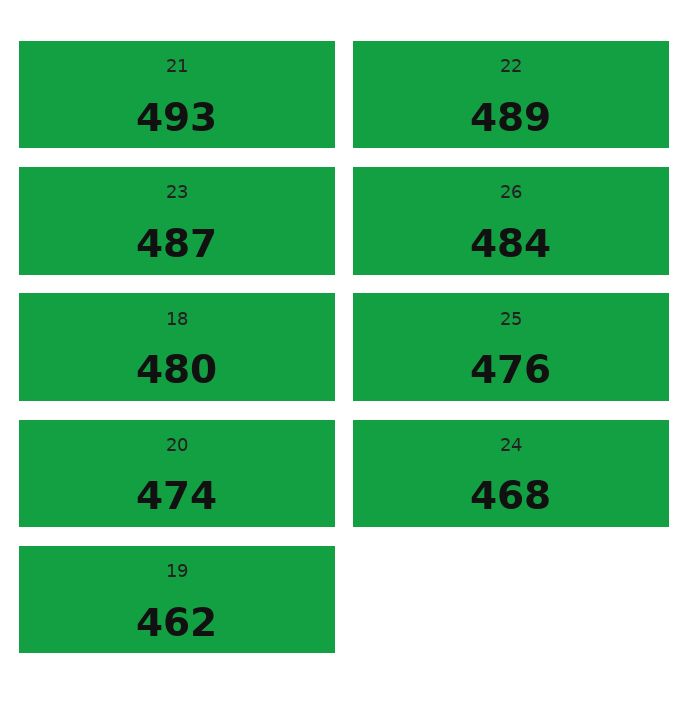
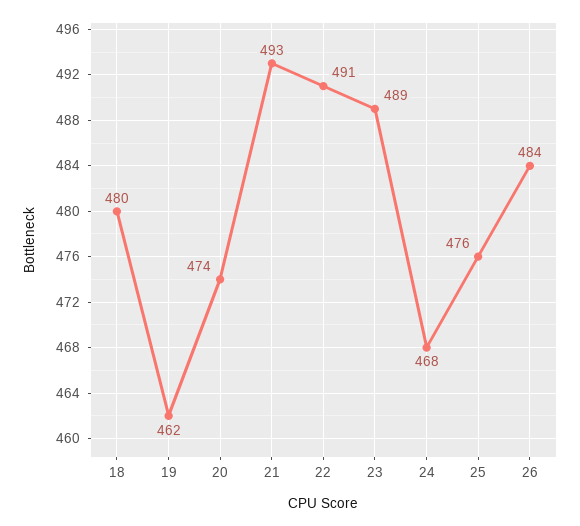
  {
    "21": 493,
-   "22": 489,
+   "22": 491,
-   "23": 487,
+   "23": 489,
    "26": 484,
    "18": 480,
    "25": 476,
    "20": 474,
    "24": 468,
    "19": 462
  }

